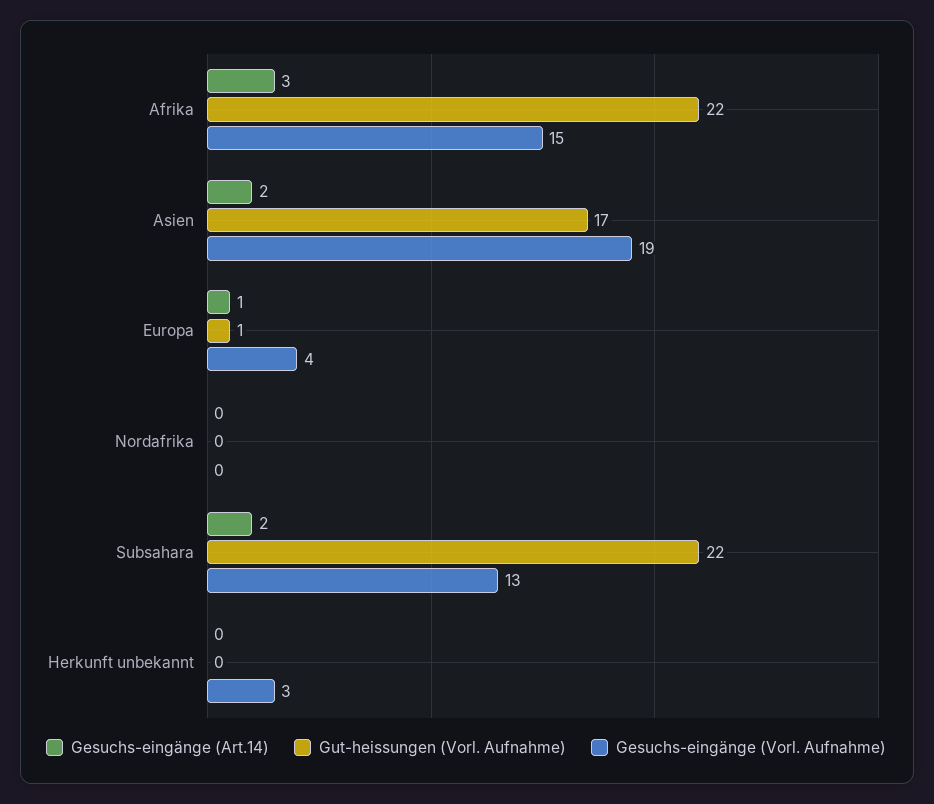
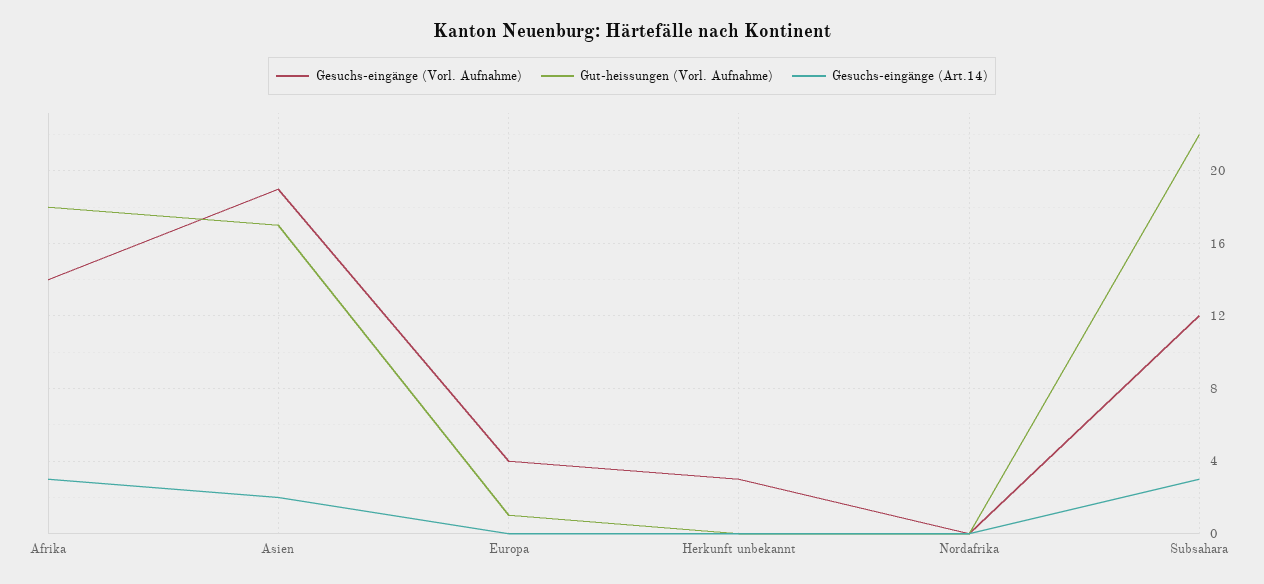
  {
    "Gesuchs-eingänge (Art.14)": {
      "Afrika": 3,
      "Asien": 2,
-     "Europa": 1,
+     "Europa": 0,
      "Nordafrika": 0,
-     "Subsahara": 2,
+     "Subsahara": 3,
      "Herkunft unbekannt": 0
    },
    "Gut-heissungen (Vorl. Aufnahme)": {
-     "Afrika": 22,
+     "Afrika": 18,
      "Asien": 17,
      "Europa": 1,
      "Nordafrika": 0,
      "Subsahara": 22,
      "Herkunft unbekannt": 0
    },
    "Gesuchs-eingänge (Vorl. Aufnahme)": {
-     "Afrika": 15,
+     "Afrika": 14,
      "Asien": 19,
      "Europa": 4,
      "Nordafrika": 0,
-     "Subsahara": 13,
+     "Subsahara": 12,
      "Herkunft unbekannt": 3
    }
  }

